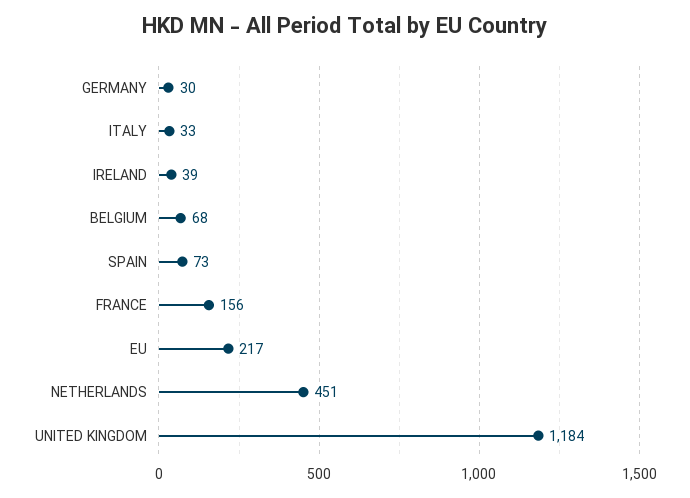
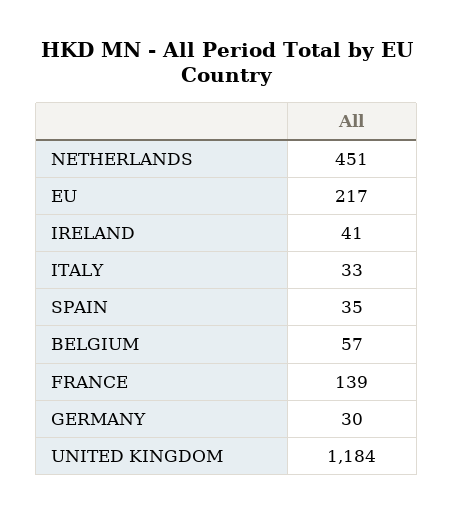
  {
    "GERMANY": 30,
    "ITALY": 33,
-   "IRELAND": 39,
+   "IRELAND": 41,
-   "BELGIUM": 68,
+   "BELGIUM": 57,
-   "SPAIN": 73,
+   "SPAIN": 35,
-   "FRANCE": 156,
+   "FRANCE": 139,
    "EU": 217,
    "NETHERLANDS": 451,
    "UNITED KINGDOM": 1184
  }

